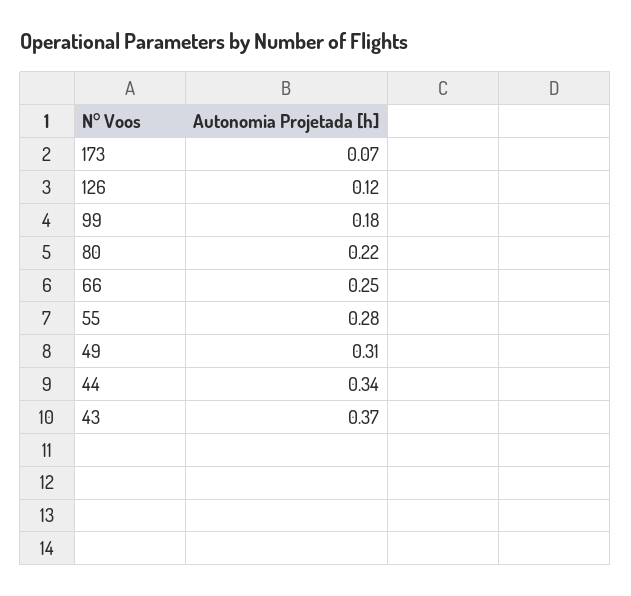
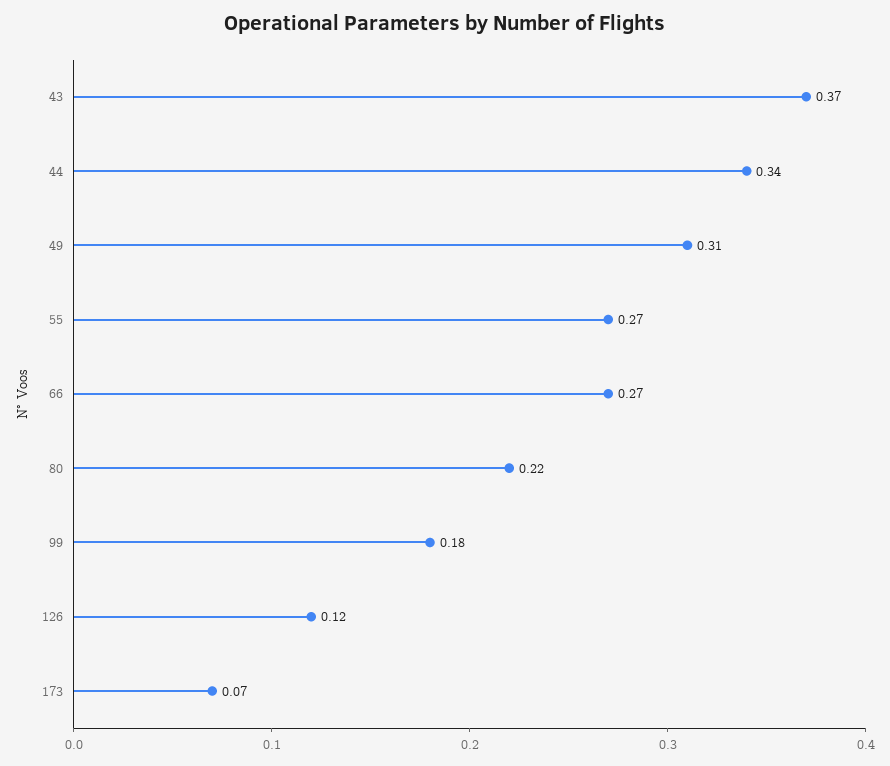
  {
    "173": 0.07,
    "126": 0.12,
    "99": 0.18,
    "80": 0.22,
-   "66": 0.25,
+   "66": 0.27,
-   "55": 0.28,
+   "55": 0.27,
    "49": 0.31,
    "44": 0.34,
    "43": 0.37
  }

